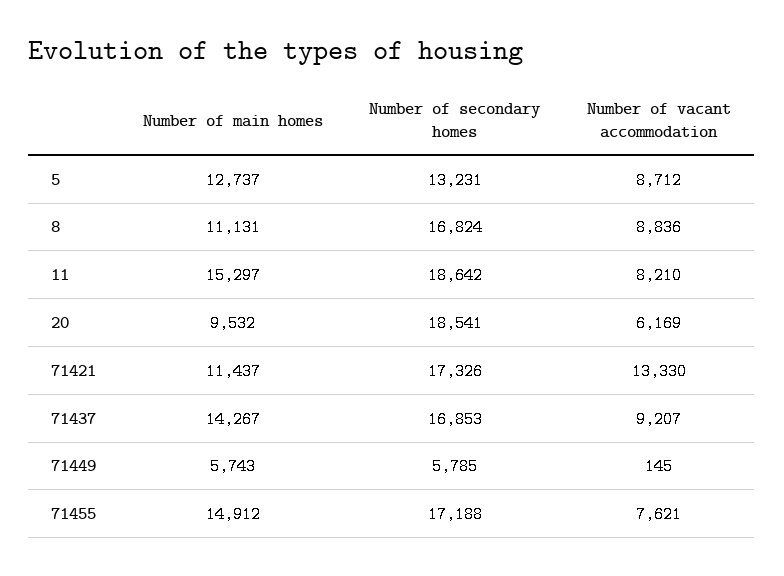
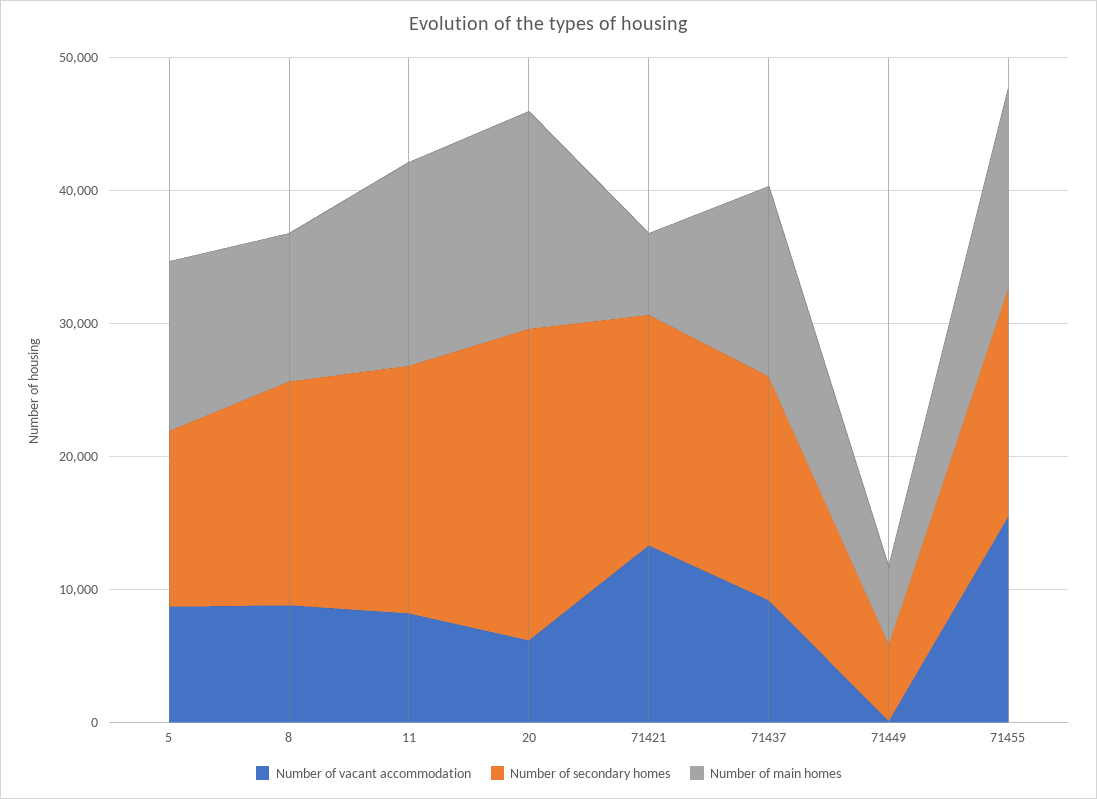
  {
    "Number of main homes": {
      "5": 12737,
      "8": 11131,
      "11": 15297,
-     "20": 9532,
+     "20": 16000,
-     "71421": 11437,
+     "71421": 6000,
      "71437": 14267,
      "71449": 5743,
      "71455": 14912
    },
    "Number of secondary homes": {
      "5": 13231,
      "8": 16824,
      "11": 18642,
-     "20": 18541,
+     "20": 24000,
      "71421": 17326,
      "71437": 16853,
      "71449": 5785,
      "71455": 17188
    },
    "Number of vacant accommodation": {
      "5": 8712,
      "8": 8836,
      "11": 8210,
      "20": 6169,
      "71421": 13330,
      "71437": 9207,
      "71449": 145,
-     "71455": 7621
+     "71455": 16000
    }
  }

